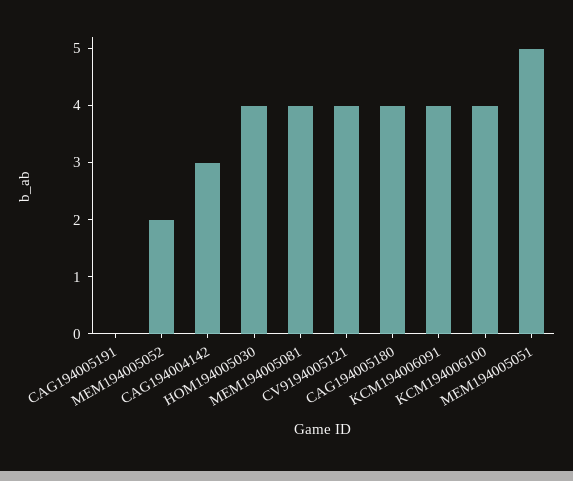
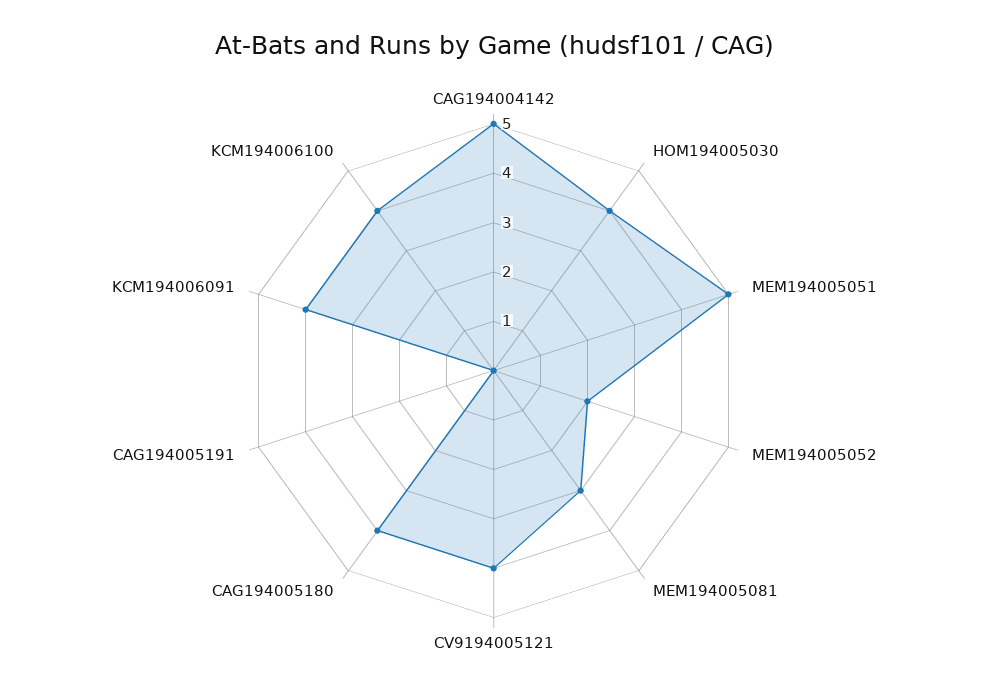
  {
    "CAG194005191": 0,
    "MEM194005052": 2,
-   "CAG194004142": 3,
+   "CAG194004142": 5,
    "HOM194005030": 4,
-   "MEM194005081": 4,
+   "MEM194005081": 3,
    "CV9194005121": 4,
    "CAG194005180": 4,
    "KCM194006091": 4,
    "KCM194006100": 4,
    "MEM194005051": 5
  }

